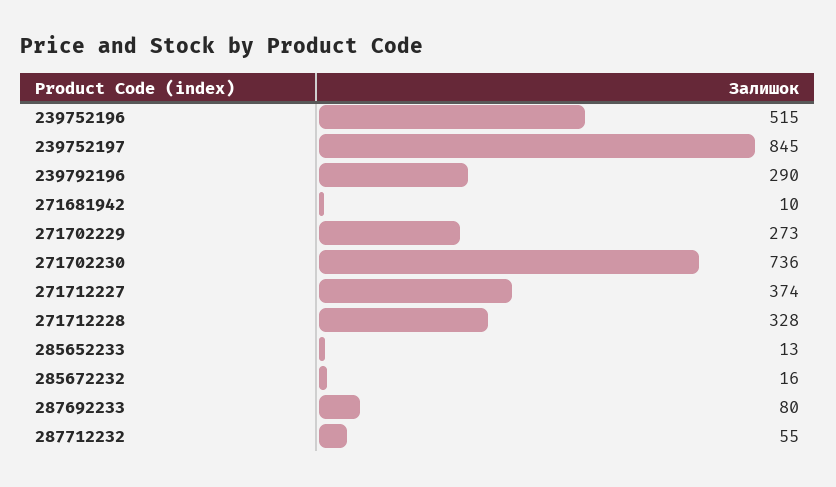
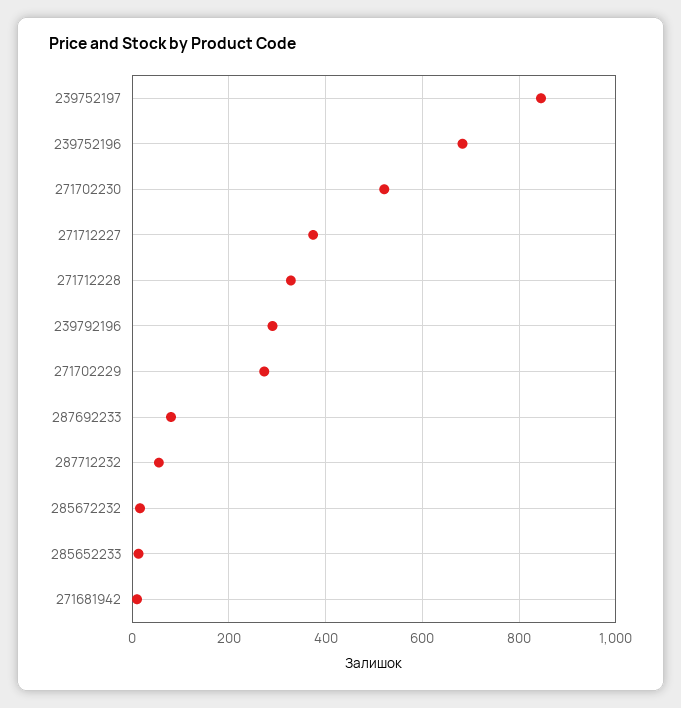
  {
-   "239752196": 515,
+   "239752196": 680,
    "239752197": 845,
    "239792196": 290,
    "271681942": 10,
    "271702229": 273,
-   "271702230": 736,
+   "271702230": 520,
    "271712227": 374,
    "271712228": 328,
    "285652233": 13,
    "285672232": 16,
    "287692233": 80,
    "287712232": 55
  }

